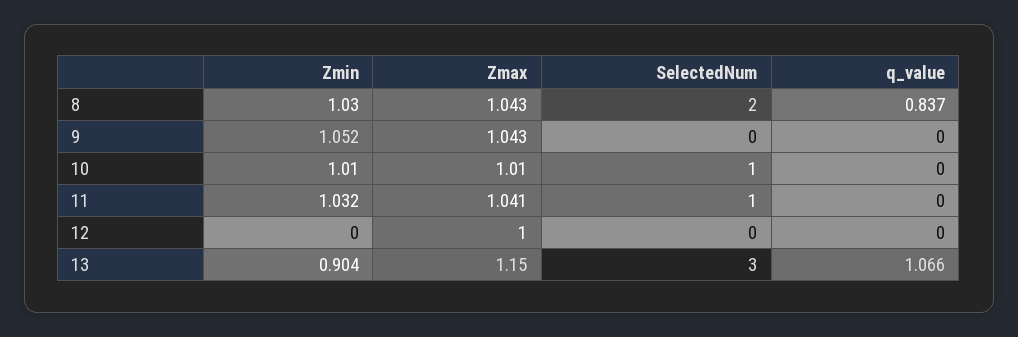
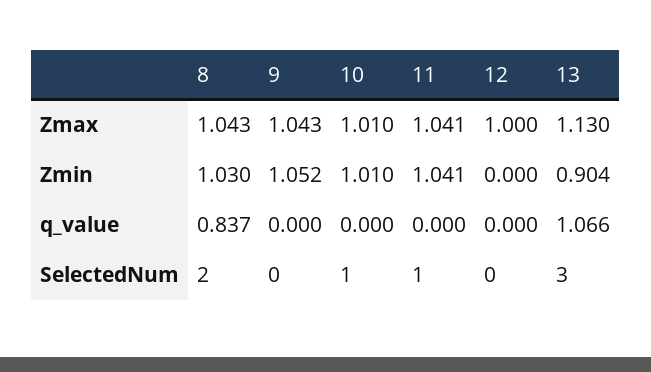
  {
    "Zmin": {
      "8": 1.03,
      "9": 1.052,
      "10": 1.01,
-     "11": 1.032,
+     "11": 1.041,
      "12": 0,
      "13": 0.904
    },
    "Zmax": {
      "8": 1.043,
      "9": 1.043,
      "10": 1.01,
      "11": 1.041,
      "12": 1,
-     "13": 1.15
+     "13": 1.13
    },
    "SelectedNum": {
      "8": 2,
      "9": 0,
      "10": 1,
      "11": 1,
      "12": 0,
      "13": 3
    },
    "q_value": {
      "8": 0.837,
      "9": 0,
      "10": 0,
      "11": 0,
      "12": 0,
      "13": 1.066
    }
  }

